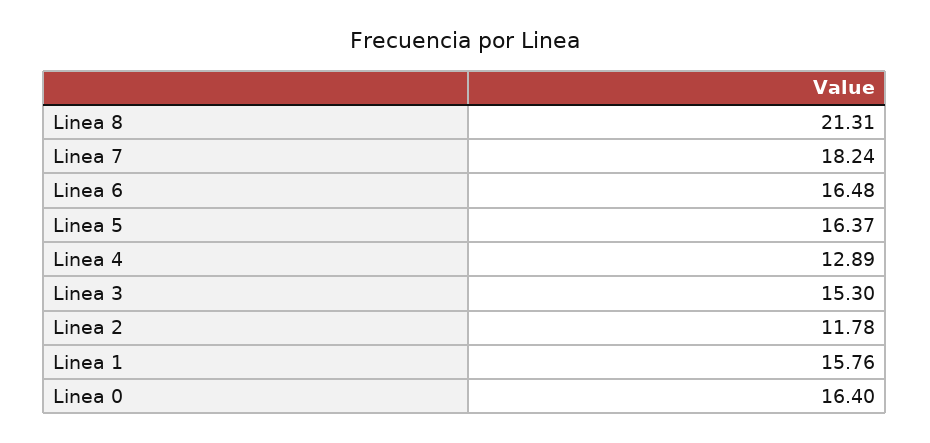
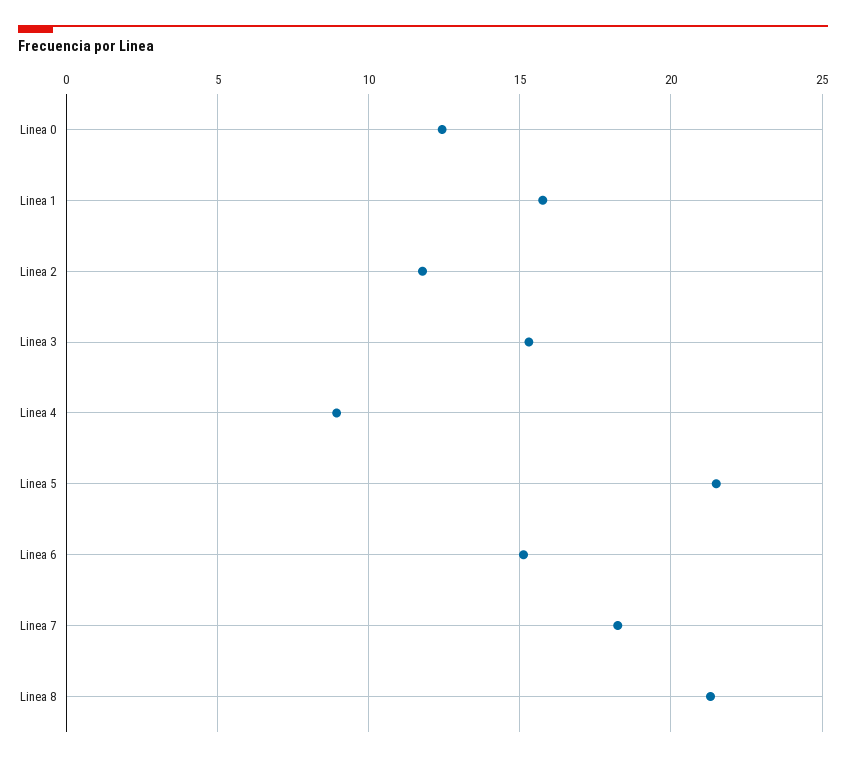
  {
    "Linea 8": 21.31,
    "Linea 7": 18.24,
-   "Linea 6": 16.48,
+   "Linea 6": 15,
-   "Linea 5": 16.37,
+   "Linea 5": 21.5,
-   "Linea 4": 12.89,
+   "Linea 4": 9,
    "Linea 3": 15.3,
    "Linea 2": 11.78,
    "Linea 1": 15.76,
-   "Linea 0": 16.4
+   "Linea 0": 12.5
  }

